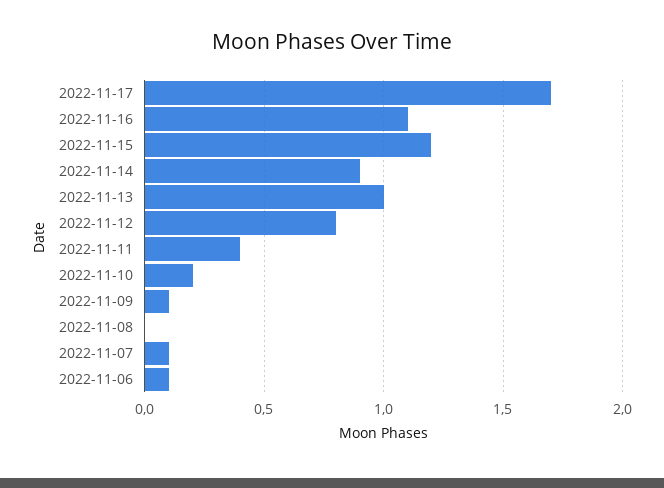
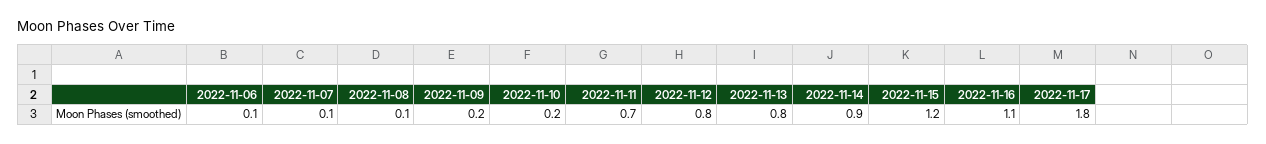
  {
-   "2022-11-17": 1.7,
+   "2022-11-17": 1.8,
    "2022-11-16": 1.1,
    "2022-11-15": 1.2,
    "2022-11-14": 0.9,
-   "2022-11-13": 1,
+   "2022-11-13": 0.8,
    "2022-11-12": 0.8,
-   "2022-11-11": 0.4,
+   "2022-11-11": 0.7,
    "2022-11-10": 0.2,
-   "2022-11-09": 0.1,
+   "2022-11-09": 0.2,
-   "2022-11-08": 0,
+   "2022-11-08": 0.1,
    "2022-11-07": 0.1,
    "2022-11-06": 0.1
  }

